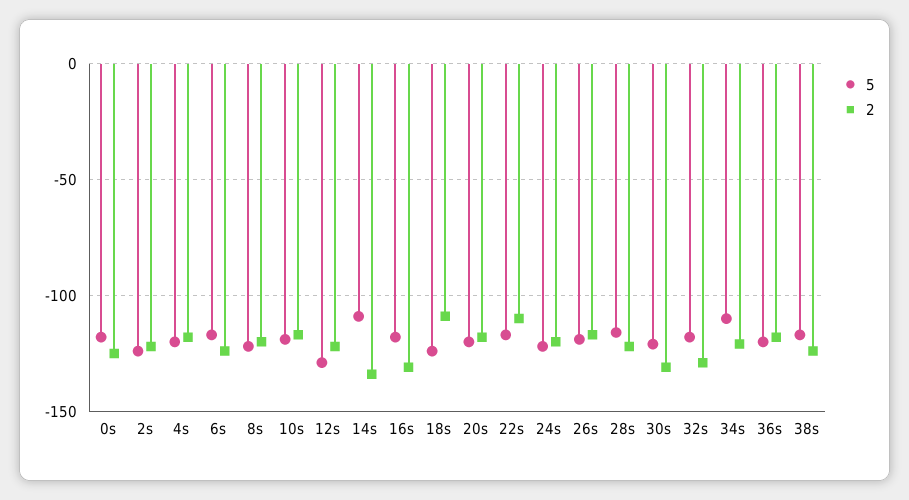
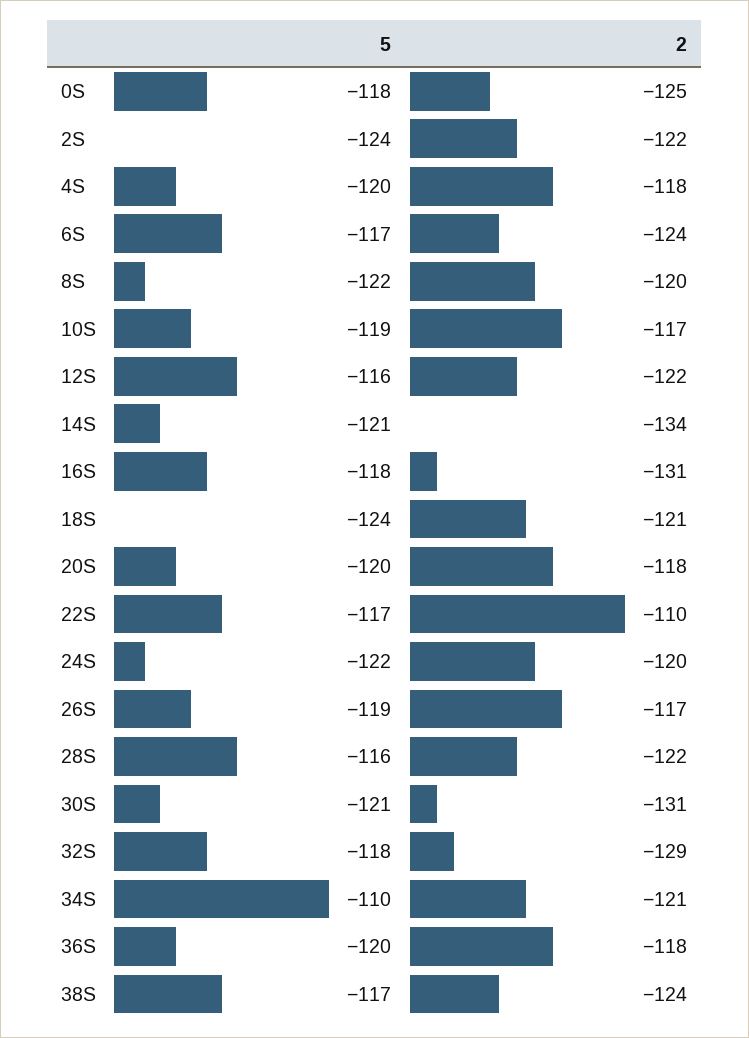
  {
    "5": {
      "0s": -118,
      "2s": -124,
      "4s": -120,
      "6s": -117,
      "8s": -122,
      "10s": -119,
-     "12s": -130,
+     "12s": -116,
-     "14s": -110,
+     "14s": -121,
      "16s": -118,
      "18s": -124,
      "20s": -120,
      "22s": -117,
      "24s": -122,
      "26s": -119,
      "28s": -116,
      "30s": -121,
      "32s": -118,
      "34s": -110,
      "36s": -120,
      "38s": -117
    },
    "2": {
      "0s": -125,
      "2s": -122,
      "4s": -118,
      "6s": -124,
      "8s": -120,
      "10s": -117,
      "12s": -122,
      "14s": -134,
      "16s": -131,
-     "18s": -110,
+     "18s": -121,
      "20s": -118,
      "22s": -110,
      "24s": -120,
      "26s": -117,
      "28s": -122,
      "30s": -131,
      "32s": -129,
      "34s": -121,
      "36s": -118,
      "38s": -124
    }
  }

